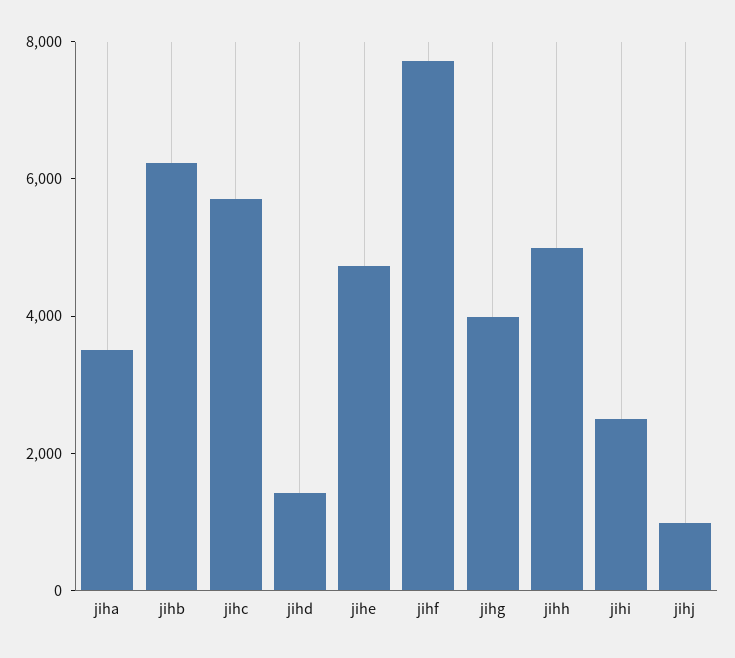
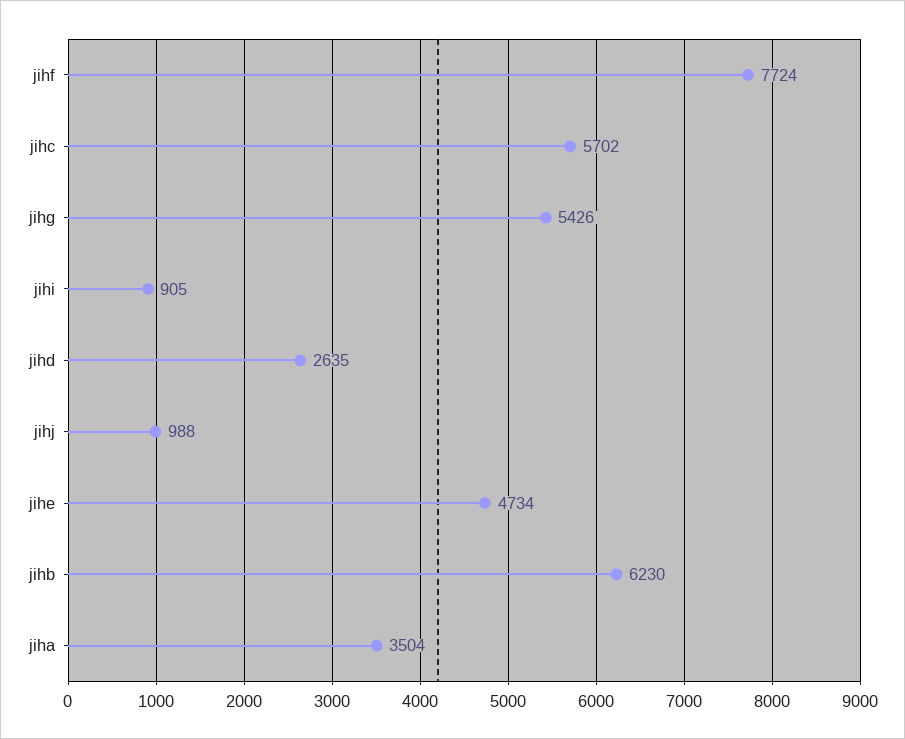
  {
    "jiha": 3504,
    "jihb": 6230,
    "jihc": 5702,
-   "jihd": 1500,
+   "jihd": 2635,
    "jihe": 4734,
    "jihf": 7724,
-   "jihg": 4000,
+   "jihg": 5426,
-   "jihh": 5000,
-   "jihi": 2500,
+   "jihi": 905,
    "jihj": 988
  }

